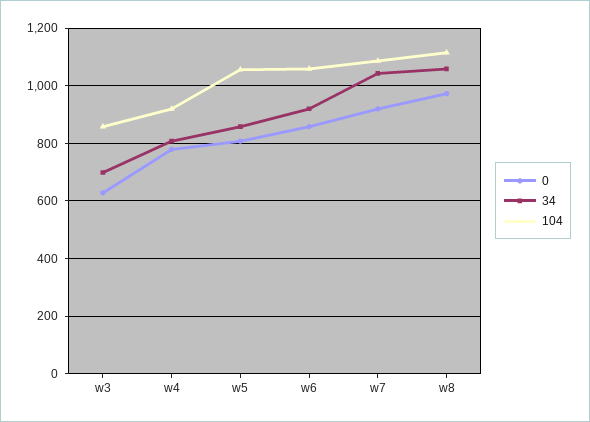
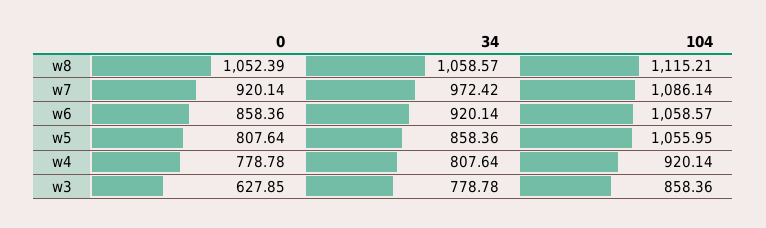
  {
    "0": {
      "w3": 627.85,
      "w4": 778.78,
      "w5": 807.64,
      "w6": 858.36,
      "w7": 920.14,
-     "w8": 975
+     "w8": 1052.39
    },
    "34": {
-     "w3": 700,
+     "w3": 778.78,
      "w4": 807.64,
      "w5": 858.36,
      "w6": 920.14,
-     "w7": 1050,
+     "w7": 972.42,
      "w8": 1058.57
    },
    "104": {
      "w3": 858.36,
      "w4": 920.14,
      "w5": 1055.95,
      "w6": 1058.57,
      "w7": 1086.14,
      "w8": 1115.21
    }
  }

